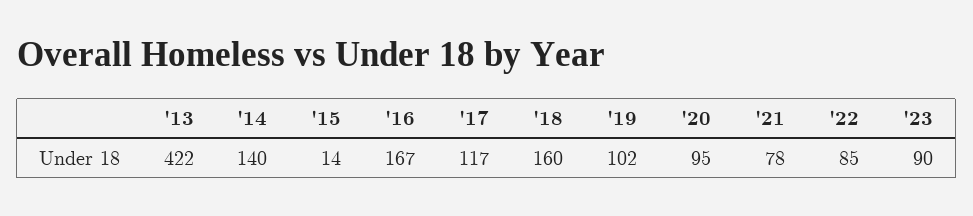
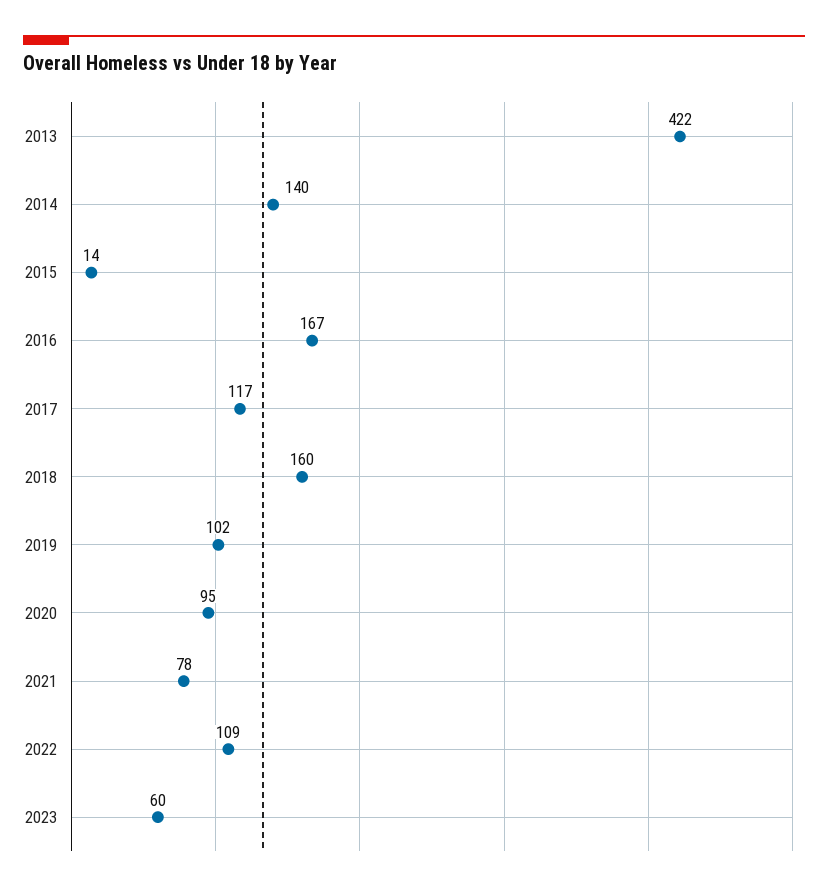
  {
    "'13": 422,
    "'14": 140,
    "'15": 14,
    "'16": 167,
    "'17": 117,
    "'18": 160,
    "'19": 102,
    "'20": 95,
    "'21": 78,
-   "'22": 85,
+   "'22": 109,
-   "'23": 90
+   "'23": 60
  }

